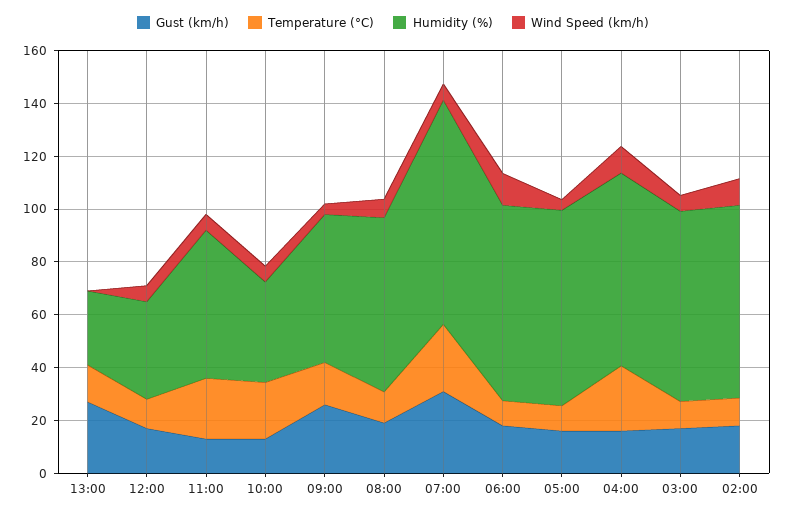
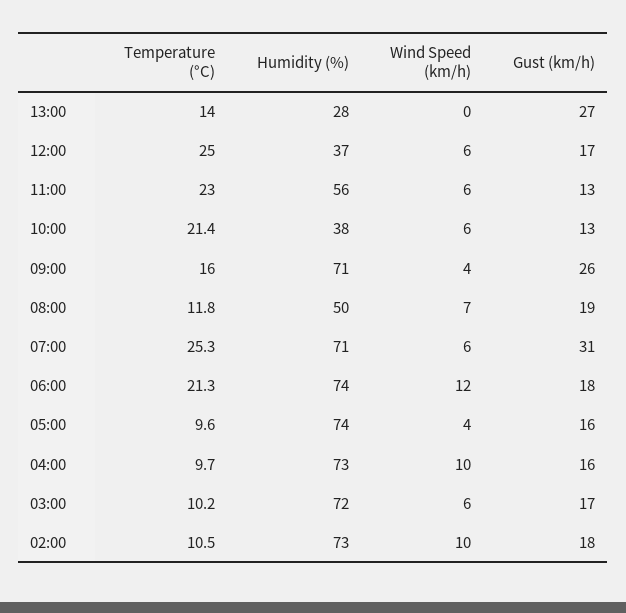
  {
    "Gust (km/h)": {
      "13:00": 27,
      "12:00": 17,
      "11:00": 13,
      "10:00": 13,
      "09:00": 26,
      "08:00": 19,
      "07:00": 31,
      "06:00": 18,
      "05:00": 16,
      "04:00": 16,
      "03:00": 17,
      "02:00": 18
    },
    "Temperature (°C)": {
      "13:00": 14,
-     "12:00": 10,
+     "12:00": 25,
      "11:00": 23,
      "10:00": 21.4,
      "09:00": 16,
      "08:00": 11.8,
      "07:00": 25.3,
-     "06:00": 10,
+     "06:00": 21.3,
      "05:00": 9.6,
-     "04:00": 25,
+     "04:00": 9.7,
      "03:00": 10.2,
      "02:00": 10.5
    },
    "Humidity (%)": {
      "13:00": 28,
      "12:00": 37,
      "11:00": 56,
      "10:00": 38,
-     "09:00": 55,
+     "09:00": 71,
-     "08:00": 65,
+     "08:00": 50,
-     "07:00": 85,
+     "07:00": 71,
      "06:00": 74,
      "05:00": 74,
      "04:00": 73,
      "03:00": 72,
      "02:00": 73
    },
    "Wind Speed (km/h)": {
      "13:00": 0,
      "12:00": 6,
      "11:00": 6,
      "10:00": 6,
      "09:00": 4,
      "08:00": 7,
      "07:00": 6,
      "06:00": 12,
      "05:00": 4,
      "04:00": 10,
      "03:00": 6,
      "02:00": 10
    }
  }

